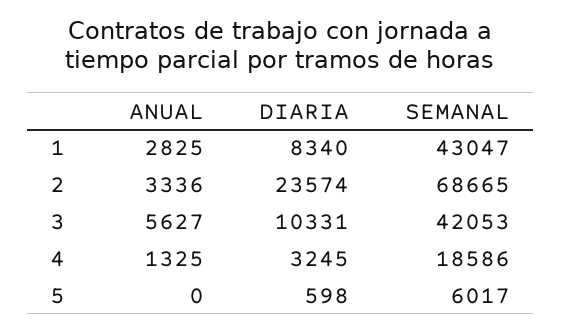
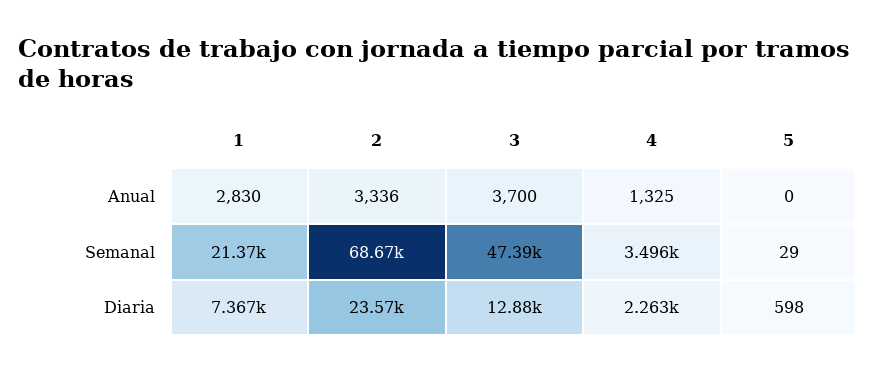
  {
    "ANUAL": {
-     "1": 2825,
+     "1": 2830,
      "2": 3336,
-     "3": 5627,
+     "3": 3700,
      "4": 1325,
      "5": 0
    },
    "DIARIA": {
-     "1": 8340,
+     "1": 7367,
      "2": 23574,
-     "3": 10331,
+     "3": 12880,
-     "4": 3245,
+     "4": 2263,
      "5": 598
    },
    "SEMANAL": {
-     "1": 43047,
+     "1": 21370,
      "2": 68665,
-     "3": 42053,
+     "3": 47390,
-     "4": 18586,
+     "4": 3496,
-     "5": 6017
+     "5": 29
    }
  }

